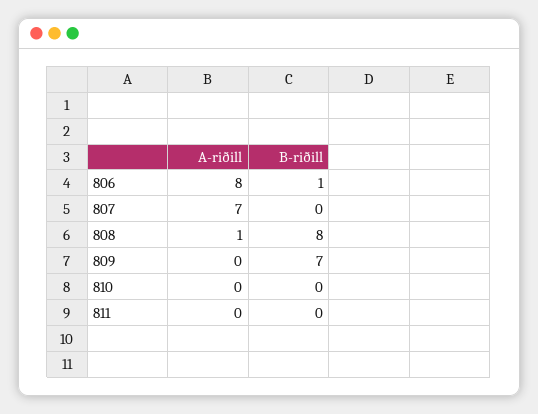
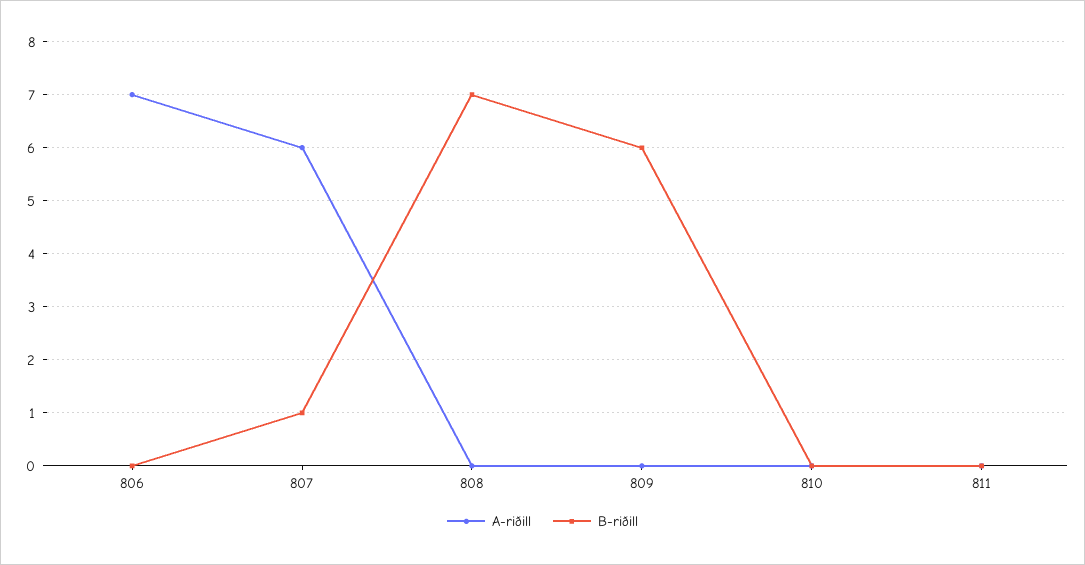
  {
    "A-riðill": {
-     "806": 8,
+     "806": 7,
-     "807": 7,
+     "807": 6,
-     "808": 1,
+     "808": 0,
      "809": 0,
      "810": 0,
      "811": 0
    },
    "B-riðill": {
-     "806": 1,
+     "806": 0,
-     "807": 0,
+     "807": 1,
-     "808": 8,
+     "808": 7,
-     "809": 7,
+     "809": 6,
      "810": 0,
      "811": 0
    }
  }

